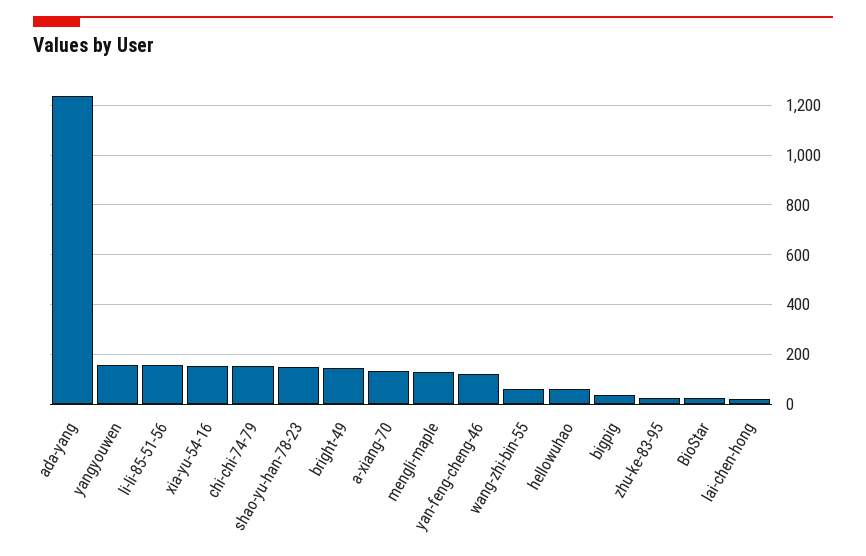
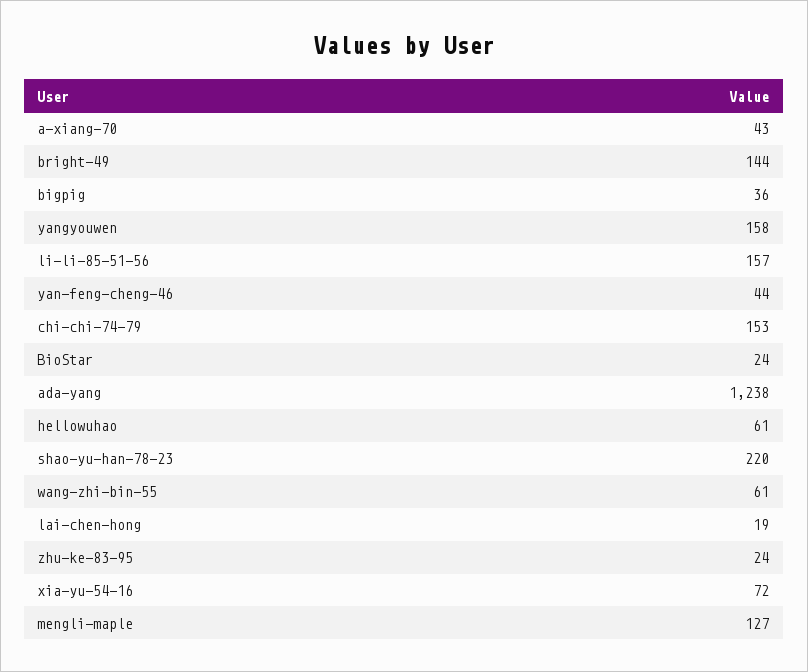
  {
    "ada-yang": 1238,
    "yangyouwen": 158,
    "li-li-85-51-56": 157,
-   "xia-yu-54-16": 150,
+   "xia-yu-54-16": 72,
    "chi-chi-74-79": 153,
-   "shao-yu-han-78-23": 150,
+   "shao-yu-han-78-23": 220,
    "bright-49": 144,
-   "a-xiang-70": 125,
+   "a-xiang-70": 43,
    "mengli-maple": 127,
-   "yan-feng-cheng-46": 125,
+   "yan-feng-cheng-46": 44,
    "wang-zhi-bin-55": 61,
    "hellowuhao": 61,
    "bigpig": 36,
    "zhu-ke-83-95": 24,
    "BioStar": 24,
    "lai-chen-hong": 19
  }

